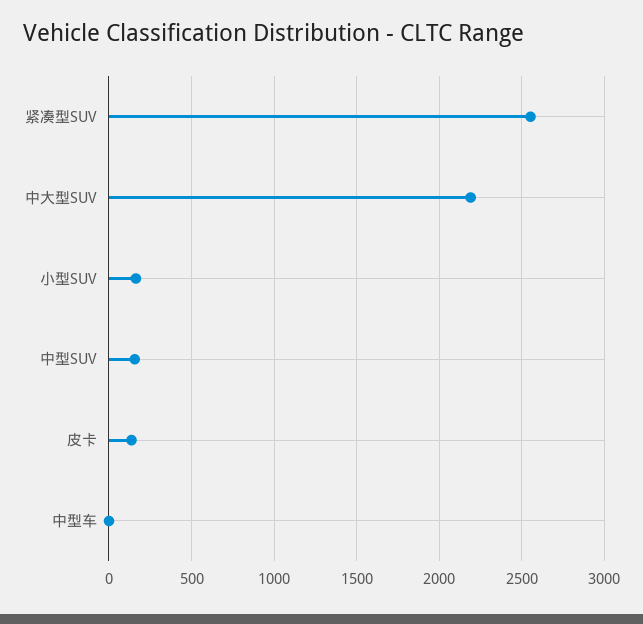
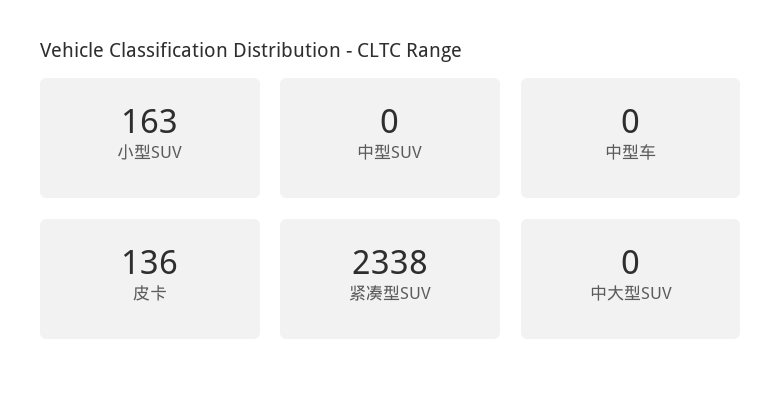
  {
-   "紧凑型SUV": 2550,
+   "紧凑型SUV": 2338,
-   "中大型SUV": 2200,
+   "中大型SUV": 0,
    "小型SUV": 163,
-   "中型SUV": 150,
+   "中型SUV": 0,
    "皮卡": 136,
    "中型车": 0
  }

